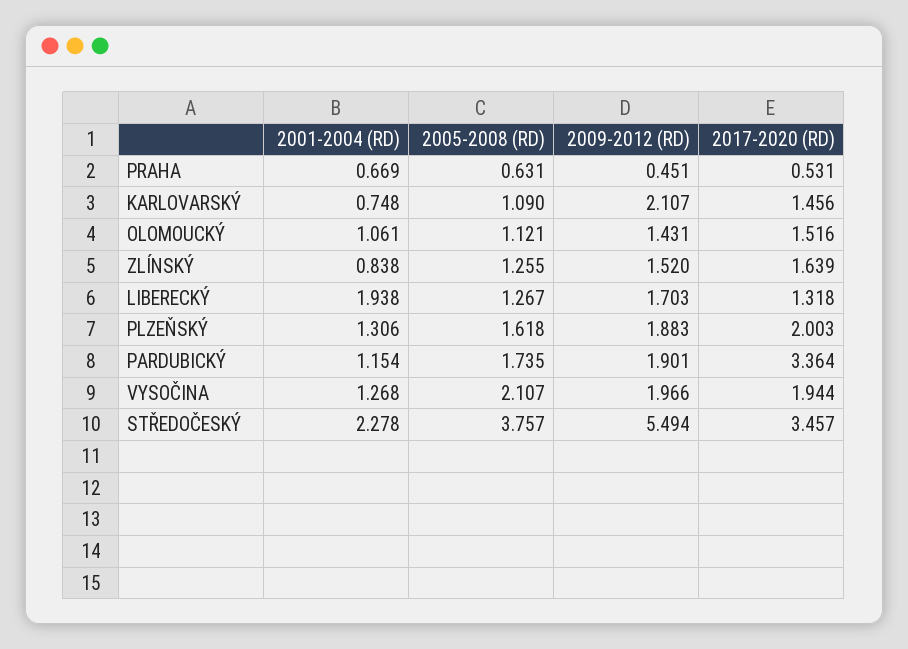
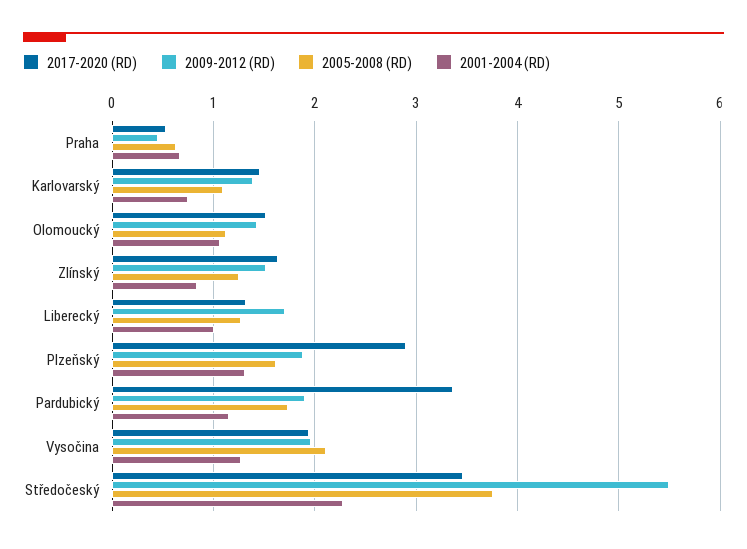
  {
    "2001-2004 (RD)": {
      "PRAHA": 0.669,
      "KARLOVARSKÝ": 0.748,
      "OLOMOUCKÝ": 1.061,
      "ZLÍNSKÝ": 0.838,
-     "LIBERECKÝ": 1.938,
+     "LIBERECKÝ": 1,
      "PLZEŇSKÝ": 1.306,
      "PARDUBICKÝ": 1.154,
      "VYSOČINA": 1.268,
      "STŘEDOČESKÝ": 2.278
    },
    "2005-2008 (RD)": {
      "PRAHA": 0.631,
      "KARLOVARSKÝ": 1.09,
      "OLOMOUCKÝ": 1.121,
      "ZLÍNSKÝ": 1.255,
      "LIBERECKÝ": 1.267,
      "PLZEŇSKÝ": 1.618,
      "PARDUBICKÝ": 1.735,
      "VYSOČINA": 2.107,
      "STŘEDOČESKÝ": 3.757
    },
    "2009-2012 (RD)": {
      "PRAHA": 0.451,
-     "KARLOVARSKÝ": 2.107,
+     "KARLOVARSKÝ": 1.4,
      "OLOMOUCKÝ": 1.431,
      "ZLÍNSKÝ": 1.52,
      "LIBERECKÝ": 1.703,
      "PLZEŇSKÝ": 1.883,
      "PARDUBICKÝ": 1.901,
      "VYSOČINA": 1.966,
      "STŘEDOČESKÝ": 5.494
    },
    "2017-2020 (RD)": {
      "PRAHA": 0.531,
      "KARLOVARSKÝ": 1.456,
      "OLOMOUCKÝ": 1.516,
      "ZLÍNSKÝ": 1.639,
      "LIBERECKÝ": 1.318,
-     "PLZEŇSKÝ": 2.003,
+     "PLZEŇSKÝ": 2.9,
      "PARDUBICKÝ": 3.364,
      "VYSOČINA": 1.944,
      "STŘEDOČESKÝ": 3.457
    }
  }

